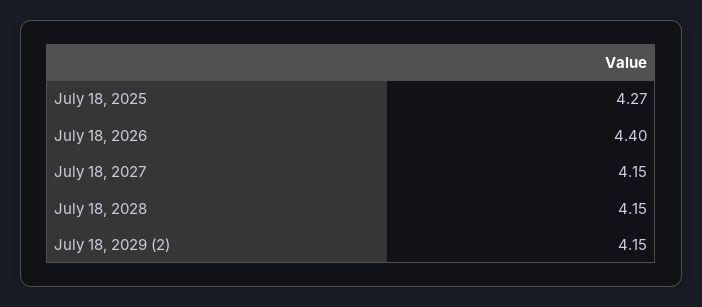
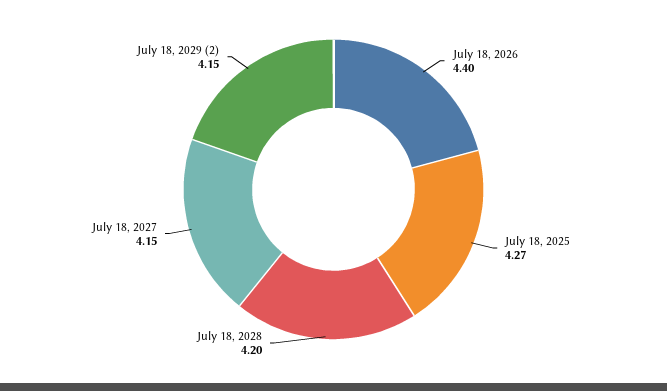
  {
    "July 18, 2025": 4.27,
    "July 18, 2026": 4.4,
    "July 18, 2027": 4.15,
-   "July 18, 2028": 4.15,
+   "July 18, 2028": 4.2,
    "July 18, 2029 (2)": 4.15
  }

